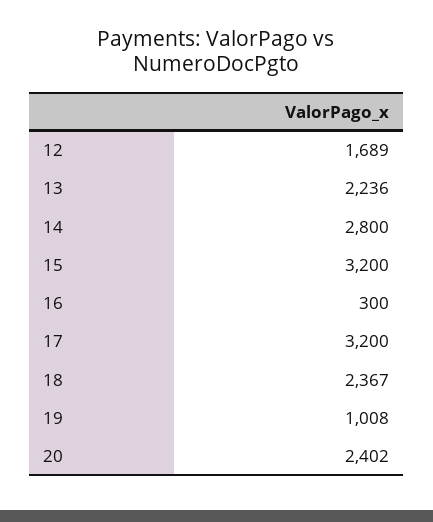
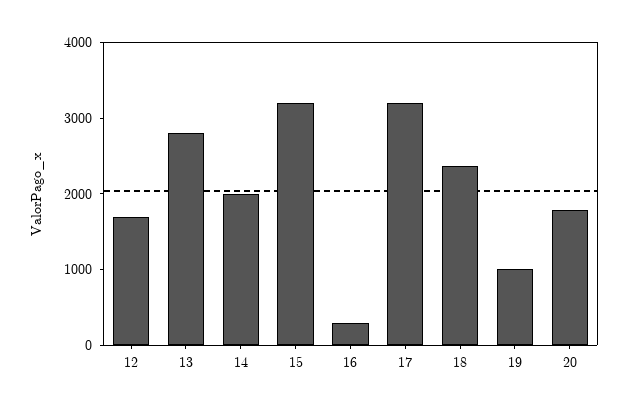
  {
    "12": 1689,
-   "13": 2236,
+   "13": 2800,
-   "14": 2800,
+   "14": 2000,
    "15": 3200,
    "16": 300,
    "17": 3200,
    "18": 2367,
    "19": 1008,
-   "20": 2402
+   "20": 1800
  }

